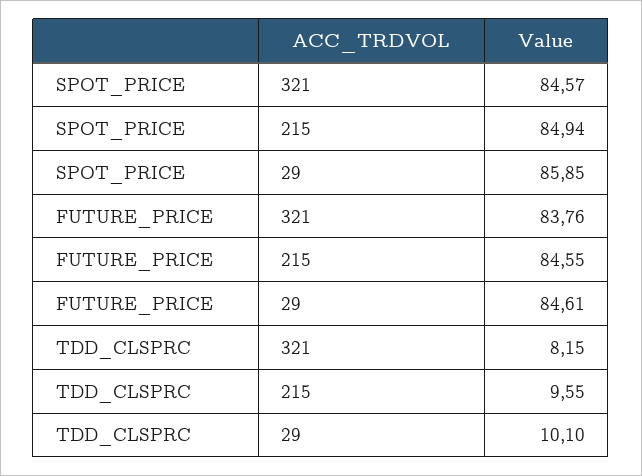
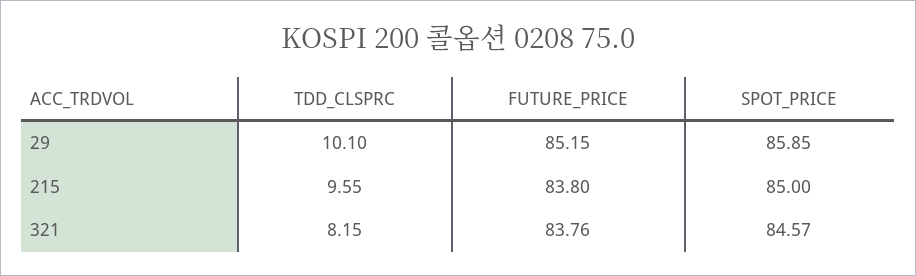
  {
    "SPOT_PRICE": {
      "321": 84.57,
-     "215": 84.94,
+     "215": 85,
      "29": 85.85
    },
    "FUTURE_PRICE": {
      "321": 83.76,
-     "215": 84.55,
+     "215": 83.8,
-     "29": 84.61
+     "29": 85.15
    },
    "TDD_CLSPRC": {
      "321": 8.15,
      "215": 9.55,
      "29": 10.1
    }
  }

